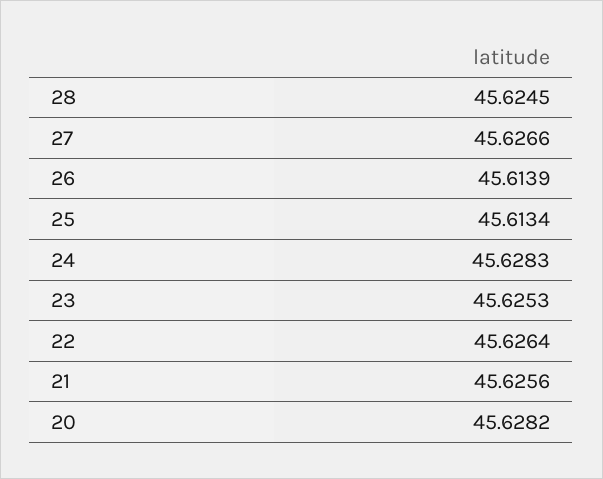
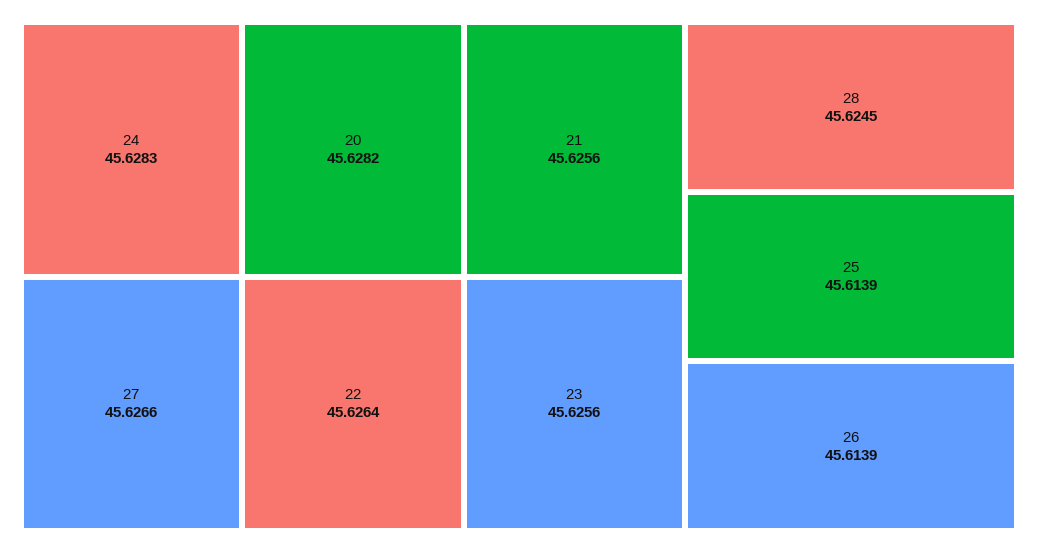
  {
    "28": 45.6245,
    "27": 45.6266,
    "26": 45.6139,
-   "25": 45.6134,
+   "25": 45.6139,
    "24": 45.6283,
-   "23": 45.6253,
+   "23": 45.6256,
    "22": 45.6264,
    "21": 45.6256,
    "20": 45.6282
  }

